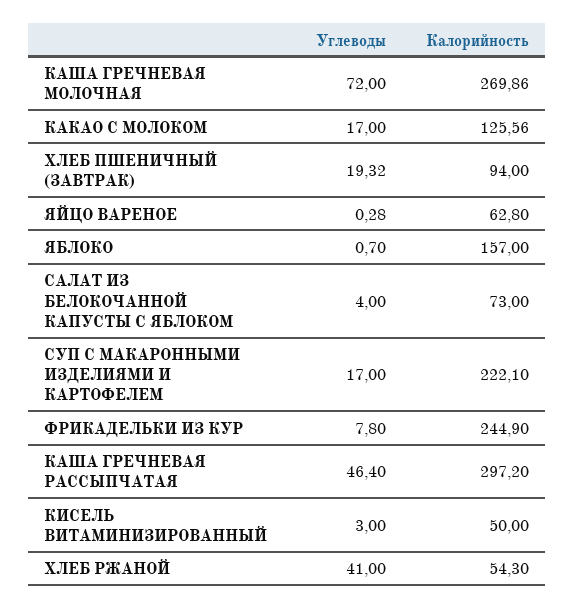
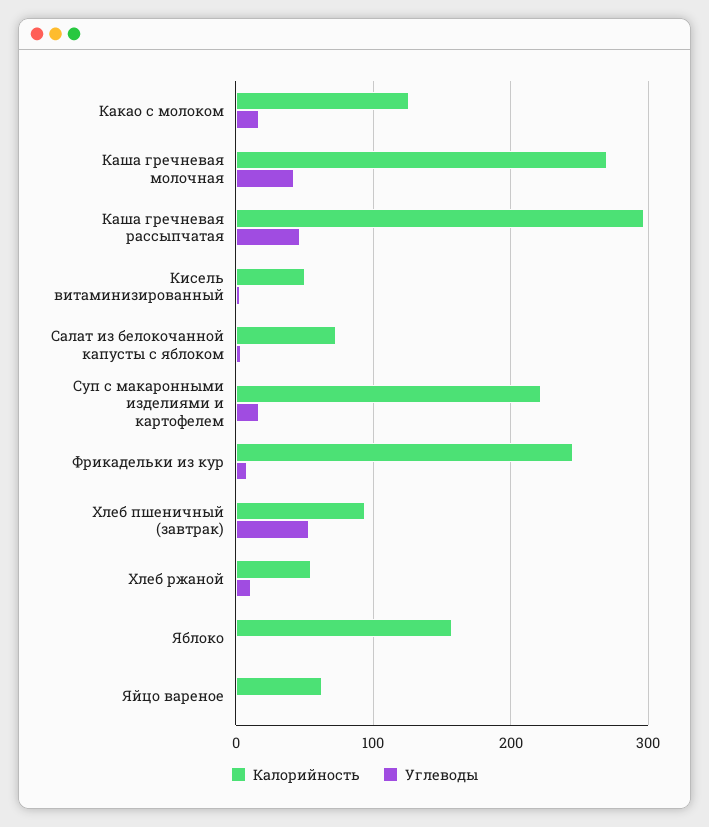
  {
    "Углеводы": {
-     "КАША ГРЕЧНЕВАЯ МОЛОЧНАЯ": 72,
+     "КАША ГРЕЧНЕВАЯ МОЛОЧНАЯ": 40,
      "КАКАО С МОЛОКОМ": 17,
-     "ХЛЕБ ПШЕНИЧНЫЙ (ЗАВТРАК)": 19.32,
+     "ХЛЕБ ПШЕНИЧНЫЙ (ЗАВТРАК)": 50,
      "ЯЙЦО ВАРЕНОЕ": 0.28,
      "ЯБЛОКО": 0.7,
      "САЛАТ ИЗ БЕЛОКОЧАННОЙ КАПУСТЫ С ЯБЛОКОМ": 4,
      "СУП С МАКАРОННЫМИ ИЗДЕЛИЯМИ И КАРТОФЕЛЕМ": 17,
      "ФРИКАДЕЛЬКИ ИЗ КУР": 7.8,
      "КАША ГРЕЧНЕВАЯ РАССЫПЧАТАЯ": 46.4,
      "КИСЕЛЬ ВИТАМИНИЗИРОВАННЫЙ": 3,
-     "ХЛЕБ РЖАНОЙ": 41
+     "ХЛЕБ РЖАНОЙ": 10
    },
    "Калорийность": {
      "КАША ГРЕЧНЕВАЯ МОЛОЧНАЯ": 269.86,
      "КАКАО С МОЛОКОМ": 125.56,
      "ХЛЕБ ПШЕНИЧНЫЙ (ЗАВТРАК)": 94,
      "ЯЙЦО ВАРЕНОЕ": 62.8,
      "ЯБЛОКО": 157,
      "САЛАТ ИЗ БЕЛОКОЧАННОЙ КАПУСТЫ С ЯБЛОКОМ": 73,
      "СУП С МАКАРОННЫМИ ИЗДЕЛИЯМИ И КАРТОФЕЛЕМ": 222.1,
      "ФРИКАДЕЛЬКИ ИЗ КУР": 244.9,
      "КАША ГРЕЧНЕВАЯ РАССЫПЧАТАЯ": 297.2,
      "КИСЕЛЬ ВИТАМИНИЗИРОВАННЫЙ": 50,
      "ХЛЕБ РЖАНОЙ": 54.3
    }
  }

